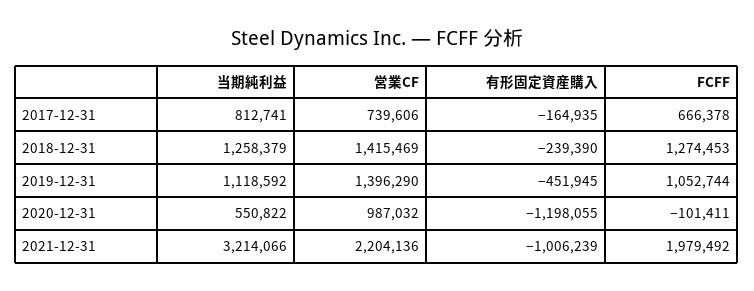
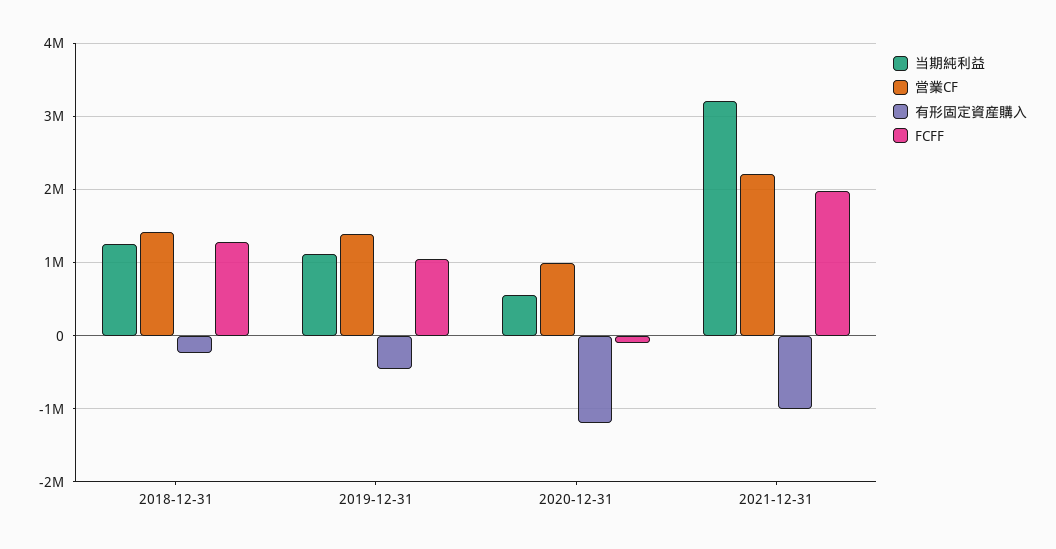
  {
    "当期純利益": {
-     "2017-12-31": 812741,
      "2018-12-31": 1258379,
      "2019-12-31": 1118592,
      "2020-12-31": 550822,
      "2021-12-31": 3214066
    },
    "営業CF": {
-     "2017-12-31": 739606,
      "2018-12-31": 1415469,
      "2019-12-31": 1396290,
      "2020-12-31": 987032,
      "2021-12-31": 2204136
    },
    "有形固定資産購入": {
-     "2017-12-31": -164935,
      "2018-12-31": -239390,
      "2019-12-31": -451945,
      "2020-12-31": -1198055,
      "2021-12-31": -1006239
    },
    "FCFF": {
-     "2017-12-31": 666378,
      "2018-12-31": 1274453,
      "2019-12-31": 1052744,
      "2020-12-31": -101411,
      "2021-12-31": 1979492
    }
  }

